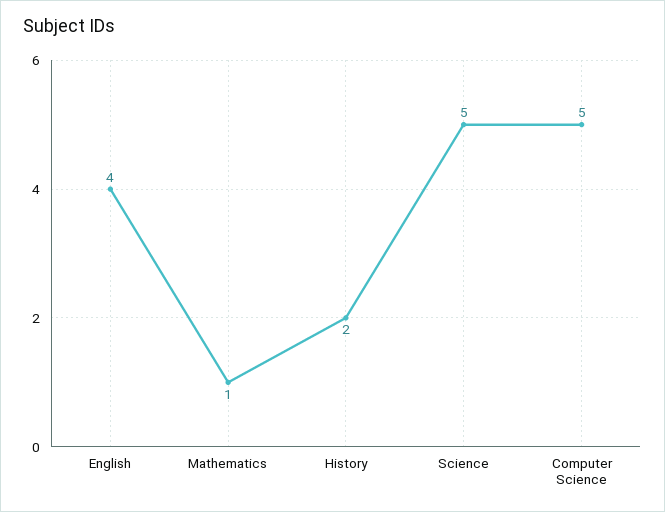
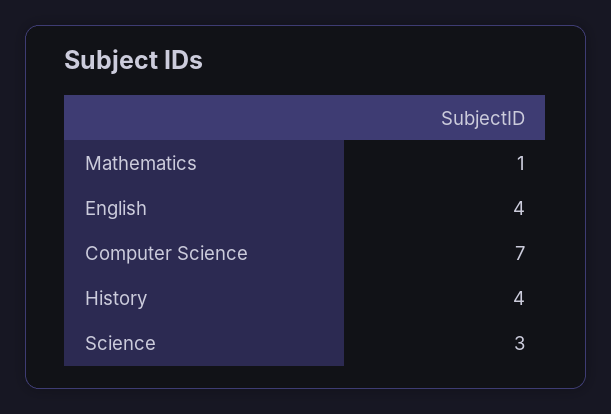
  {
    "English": 4,
    "Mathematics": 1,
-   "History": 2,
+   "History": 4,
-   "Science": 5,
+   "Science": 3,
-   "Computer Science": 5
+   "Computer Science": 7
  }

